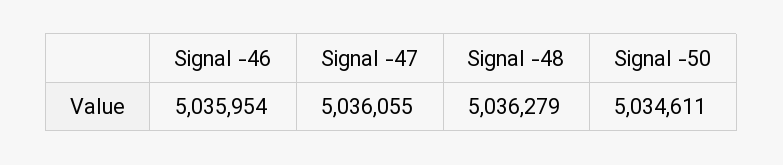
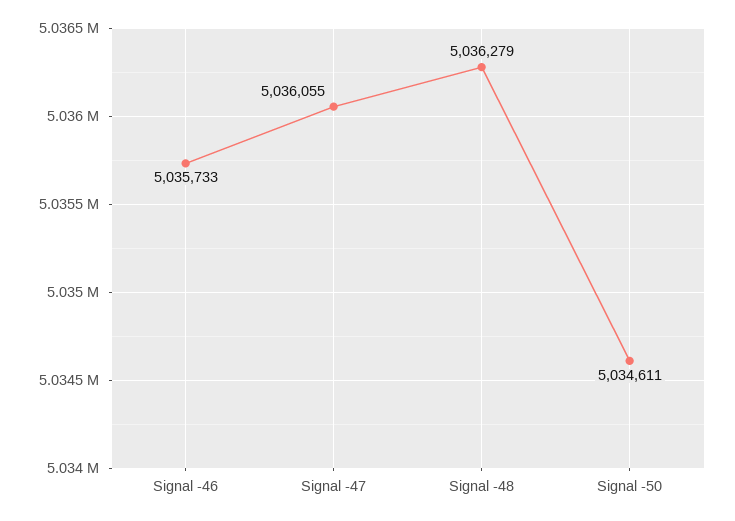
  {
-   "Signal -46": 5035954,
+   "Signal -46": 5035733,
    "Signal -47": 5036055,
    "Signal -48": 5036279,
    "Signal -50": 5034611
  }

